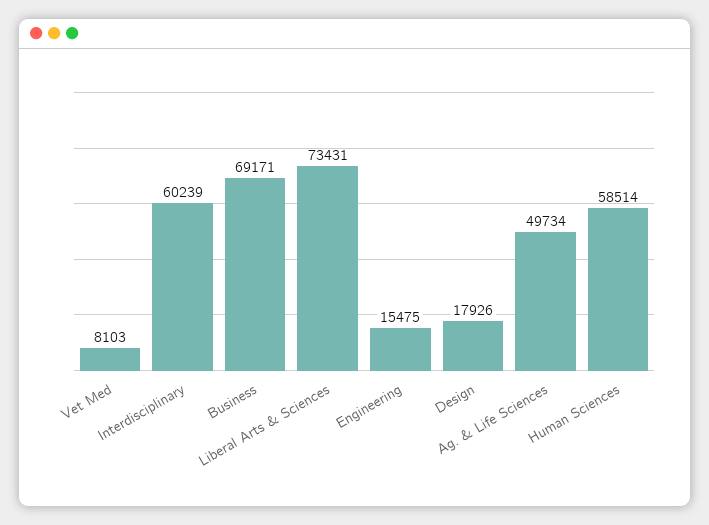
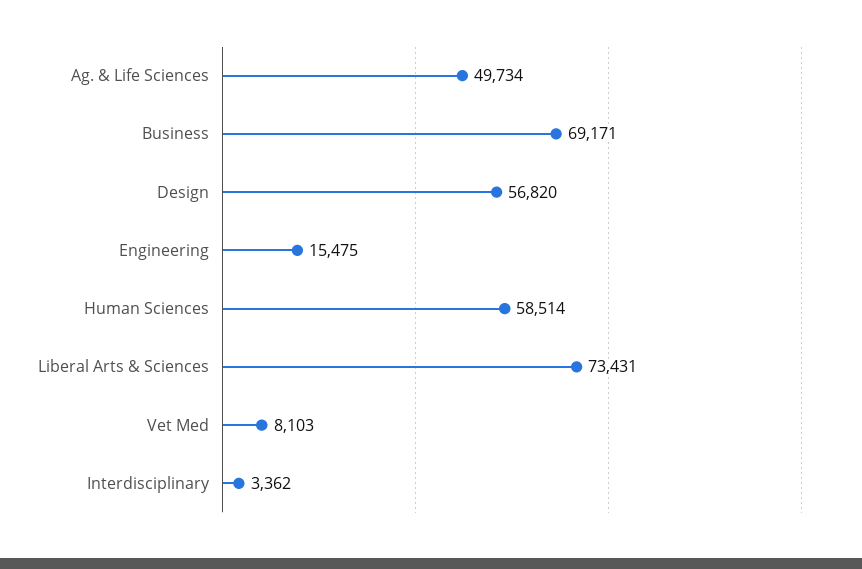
  {
    "Vet Med": 8103,
-   "Interdisciplinary": 60239,
+   "Interdisciplinary": 3362,
    "Business": 69171,
    "Liberal Arts & Sciences": 73431,
    "Engineering": 15475,
-   "Design": 17926,
+   "Design": 56820,
    "Ag. & Life Sciences": 49734,
    "Human Sciences": 58514
  }

